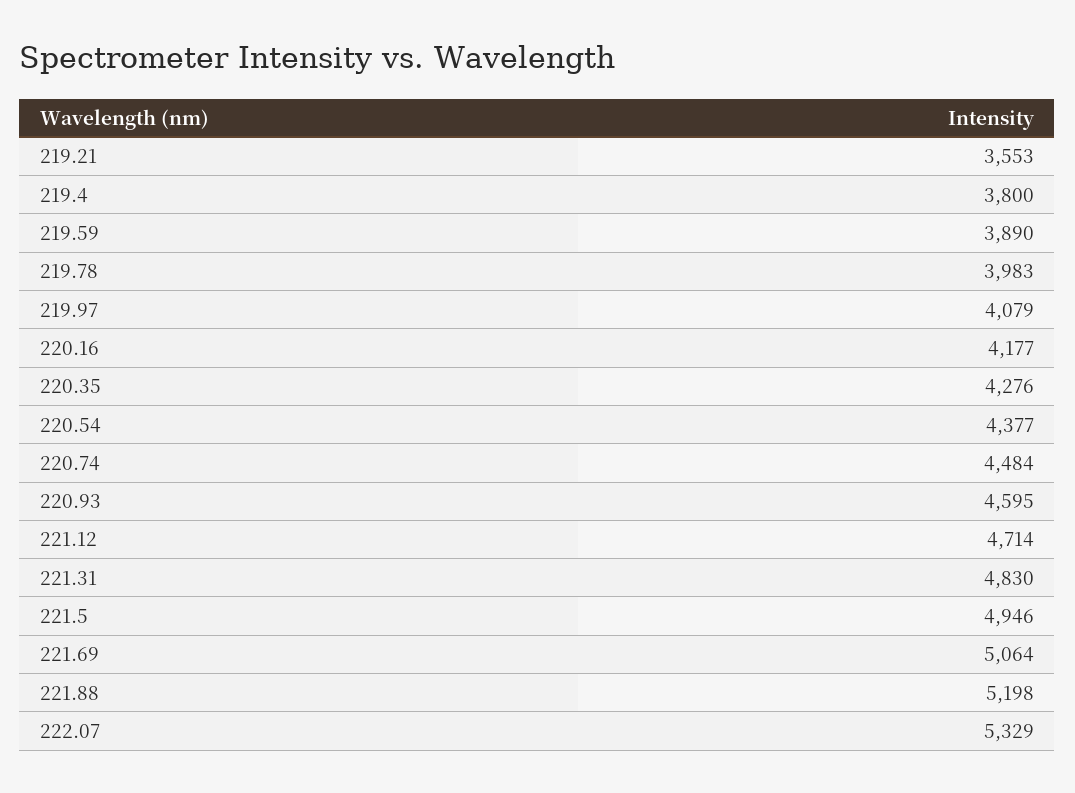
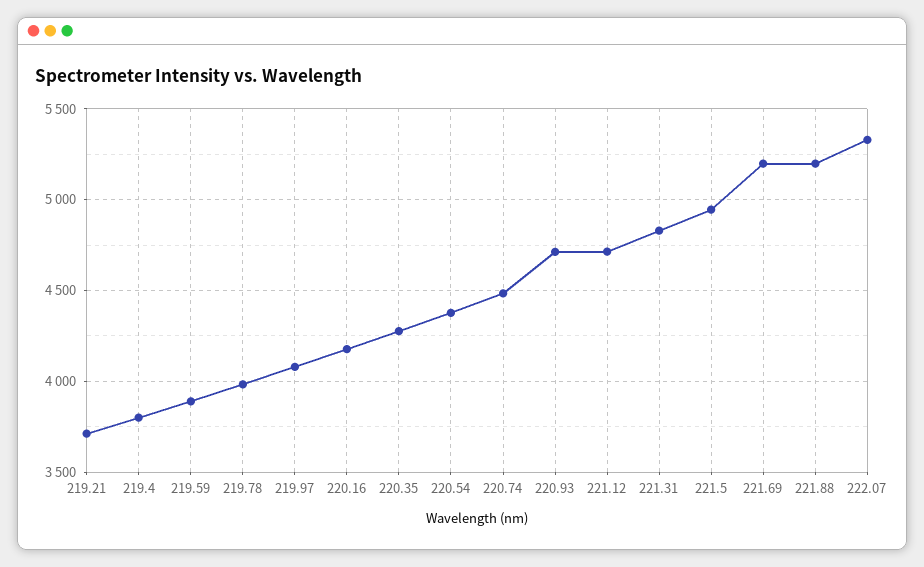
  {
-   "219.21": 3553,
+   "219.21": 3700,
    "219.4": 3800,
    "219.59": 3890,
    "219.78": 3983,
    "219.97": 4079,
    "220.16": 4177,
    "220.35": 4276,
    "220.54": 4377,
    "220.74": 4484,
-   "220.93": 4595,
+   "220.93": 4700,
    "221.12": 4714,
    "221.31": 4830,
    "221.5": 4946,
-   "221.69": 5064,
+   "221.69": 5200,
    "221.88": 5198,
    "222.07": 5329
  }

